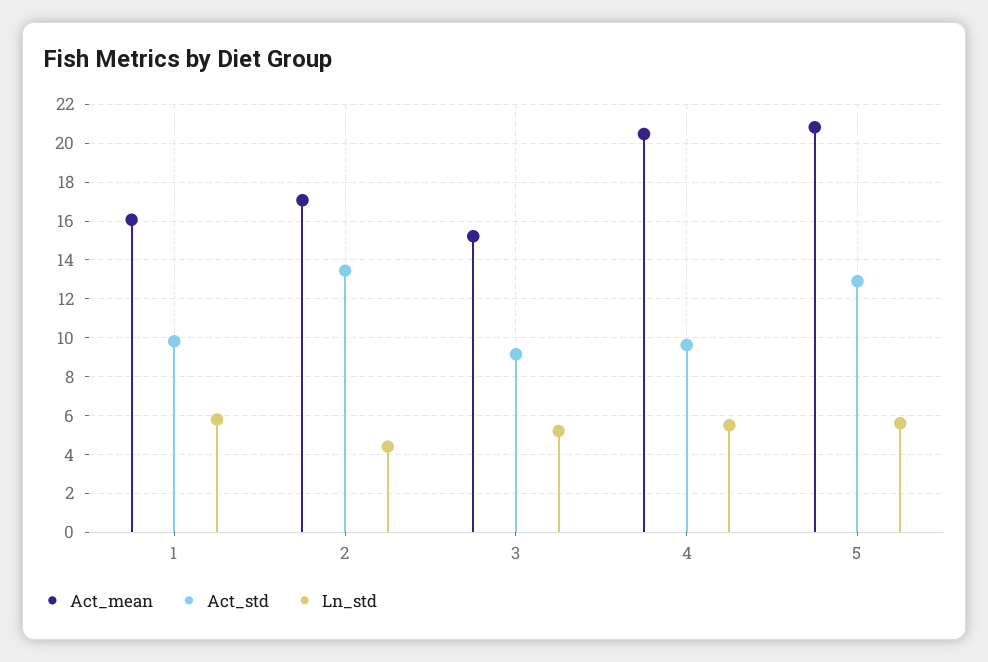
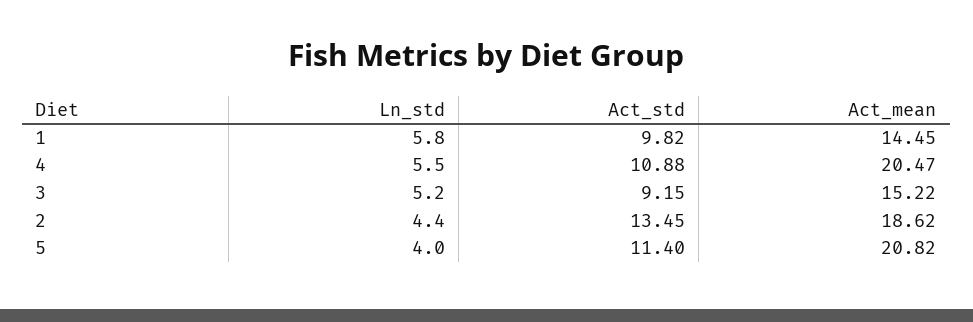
  {
    "Act_mean": {
-     "1": 16,
+     "1": 14.45,
-     "2": 17,
+     "2": 18.62,
      "3": 15.22,
      "4": 20.47,
      "5": 20.82
    },
    "Act_std": {
      "1": 9.82,
      "2": 13.45,
      "3": 9.15,
-     "4": 9.5,
+     "4": 10.88,
-     "5": 13
+     "5": 11.4
    },
    "Ln_std": {
      "1": 5.8,
      "2": 4.4,
      "3": 5.2,
      "4": 5.5,
-     "5": 5.5
+     "5": 4
    }
  }

